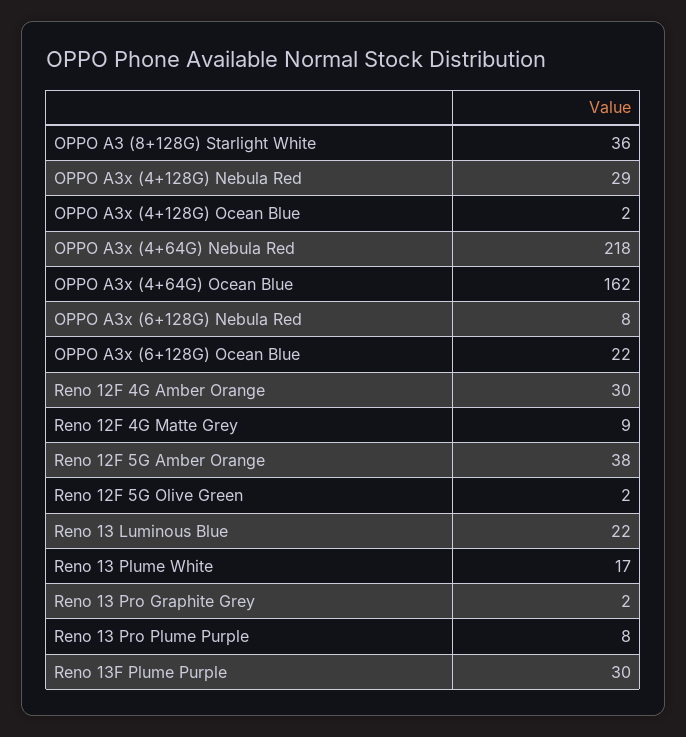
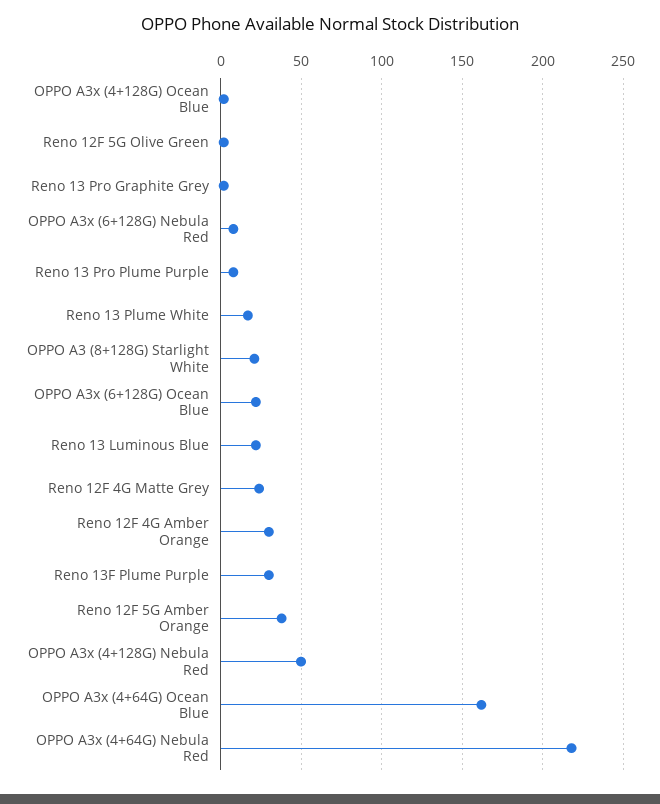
  {
-   "OPPO A3 (8+128G) Starlight White": 36,
+   "OPPO A3 (8+128G) Starlight White": 20,
-   "OPPO A3x (4+128G) Nebula Red": 29,
+   "OPPO A3x (4+128G) Nebula Red": 50,
    "OPPO A3x (4+128G) Ocean Blue": 2,
    "OPPO A3x (4+64G) Nebula Red": 218,
    "OPPO A3x (4+64G) Ocean Blue": 162,
    "OPPO A3x (6+128G) Nebula Red": 8,
    "OPPO A3x (6+128G) Ocean Blue": 22,
    "Reno 12F 4G Amber Orange": 30,
-   "Reno 12F 4G Matte Grey": 9,
+   "Reno 12F 4G Matte Grey": 25,
    "Reno 12F 5G Amber Orange": 38,
    "Reno 12F 5G Olive Green": 2,
    "Reno 13 Luminous Blue": 22,
    "Reno 13 Plume White": 17,
    "Reno 13 Pro Graphite Grey": 2,
    "Reno 13 Pro Plume Purple": 8,
    "Reno 13F Plume Purple": 30
  }

